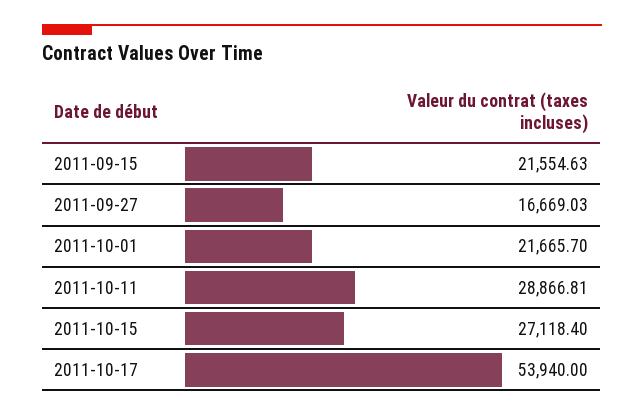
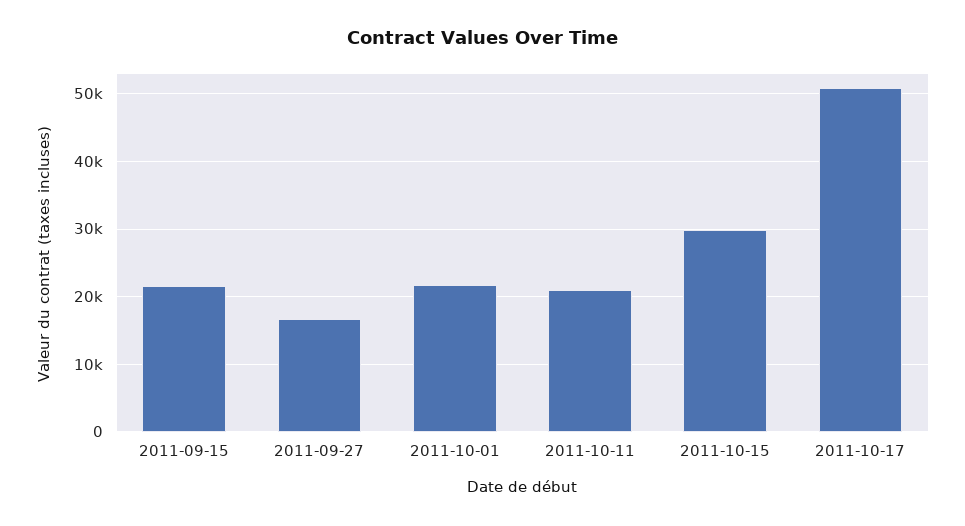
  {
    "2011-09-15": 21554.63,
    "2011-09-27": 16669.03,
    "2011-10-01": 21665.7,
-   "2011-10-11": 28866.81,
+   "2011-10-11": 21000,
-   "2011-10-15": 27118.4,
+   "2011-10-15": 30000,
-   "2011-10-17": 53940
+   "2011-10-17": 51000
  }

